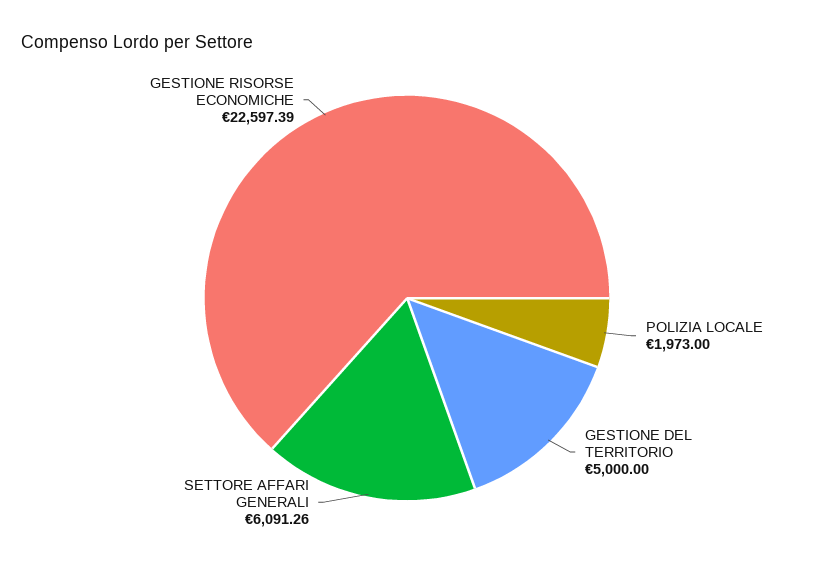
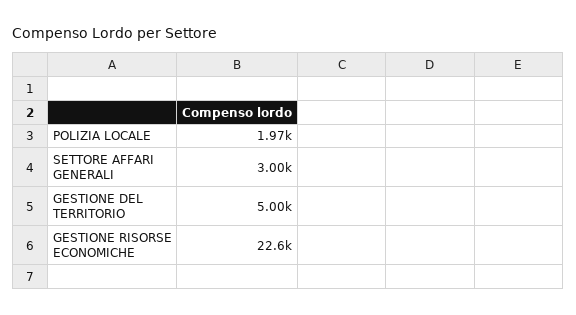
  {
    "POLIZIA LOCALE": 1973,
    "GESTIONE DEL TERRITORIO": 5000,
-   "SETTORE AFFARI GENERALI": 6091.26,
+   "SETTORE AFFARI GENERALI": 3000,
    "GESTIONE RISORSE ECONOMICHE": 22597.39
  }

